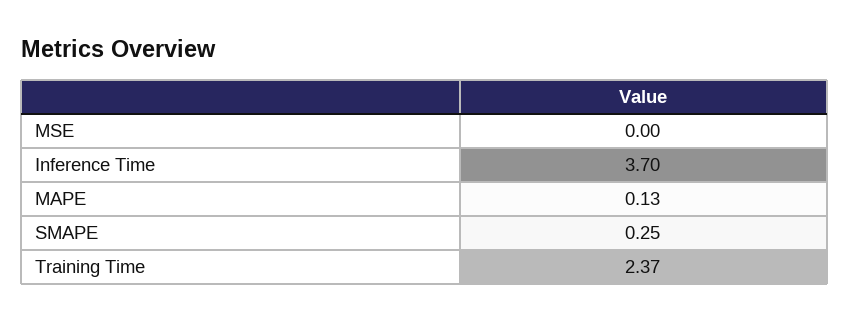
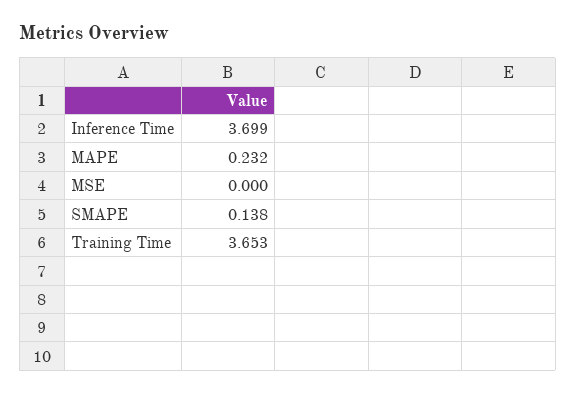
  {
    "MSE": 0,
    "Inference Time": 3.699,
-   "MAPE": 0.13,
+   "MAPE": 0.232,
-   "SMAPE": 0.25,
+   "SMAPE": 0.138,
-   "Training Time": 2.37
+   "Training Time": 3.653
  }

